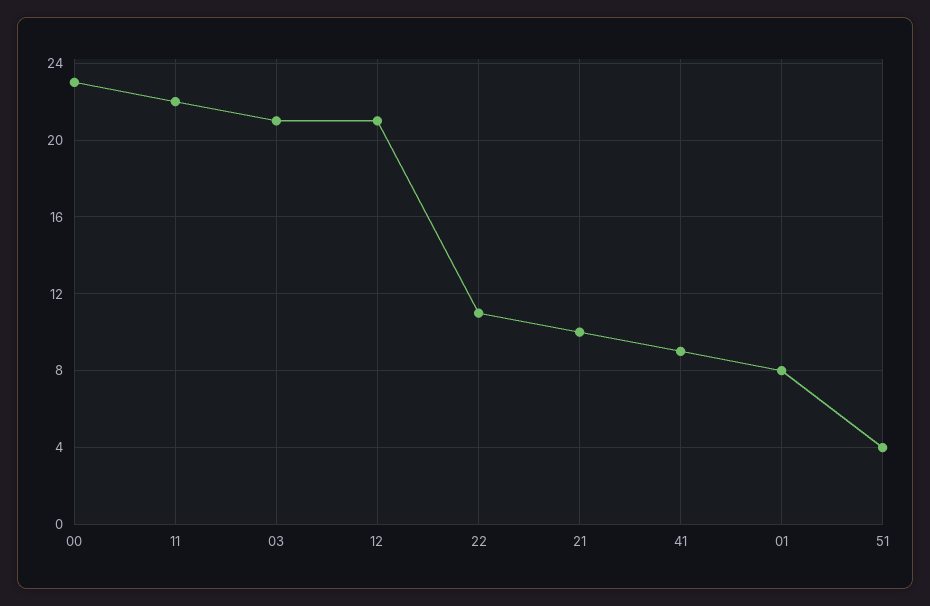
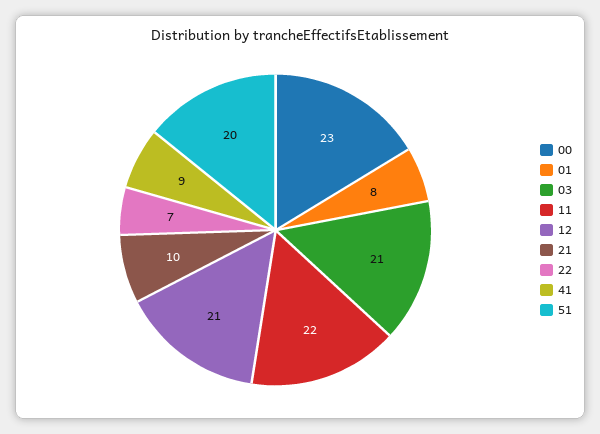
  {
    "00": 23,
    "11": 22,
    "03": 21,
    "12": 21,
-   "22": 11,
+   "22": 7,
    "21": 10,
    "41": 9,
    "01": 8,
-   "51": 4
+   "51": 20
  }

